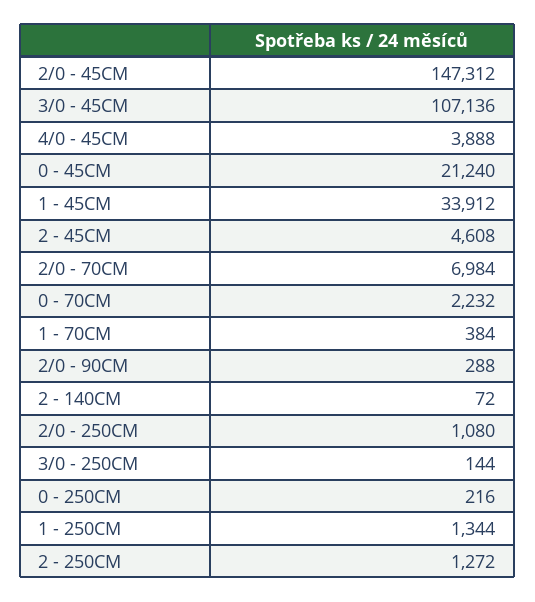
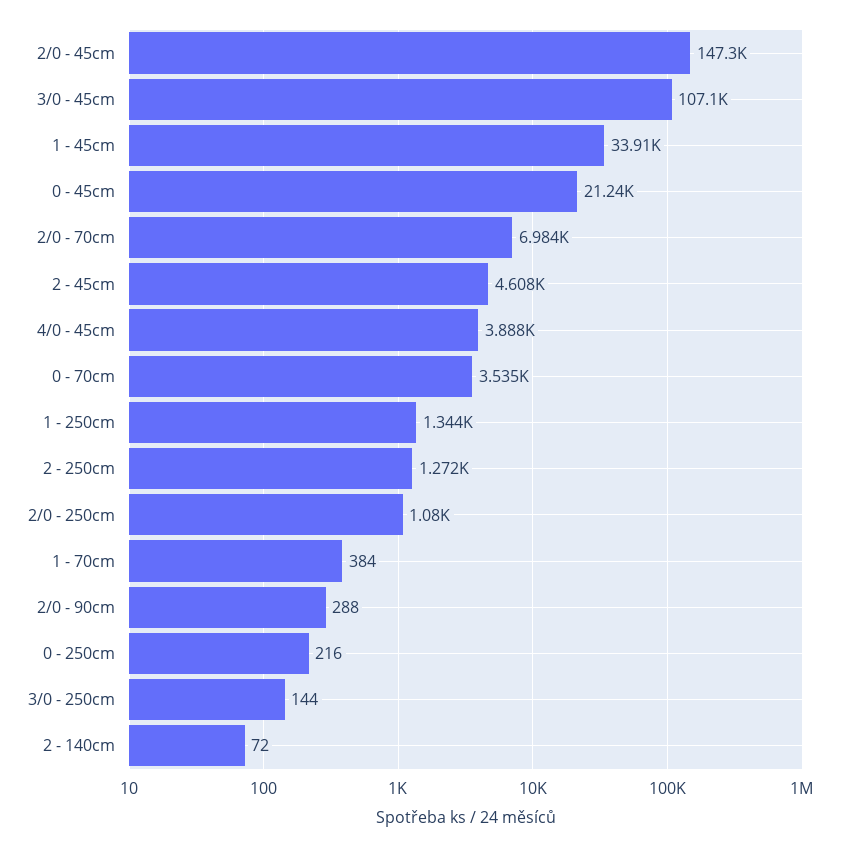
  {
    "2/0 - 45CM": 147312,
    "3/0 - 45CM": 107136,
    "4/0 - 45CM": 3888,
    "0 - 45CM": 21240,
    "1 - 45CM": 33912,
    "2 - 45CM": 4608,
    "2/0 - 70CM": 6984,
-   "0 - 70CM": 2232,
+   "0 - 70CM": 3535,
    "1 - 70CM": 384,
    "2/0 - 90CM": 288,
    "2 - 140CM": 72,
    "2/0 - 250CM": 1080,
    "3/0 - 250CM": 144,
    "0 - 250CM": 216,
    "1 - 250CM": 1344,
    "2 - 250CM": 1272
  }

